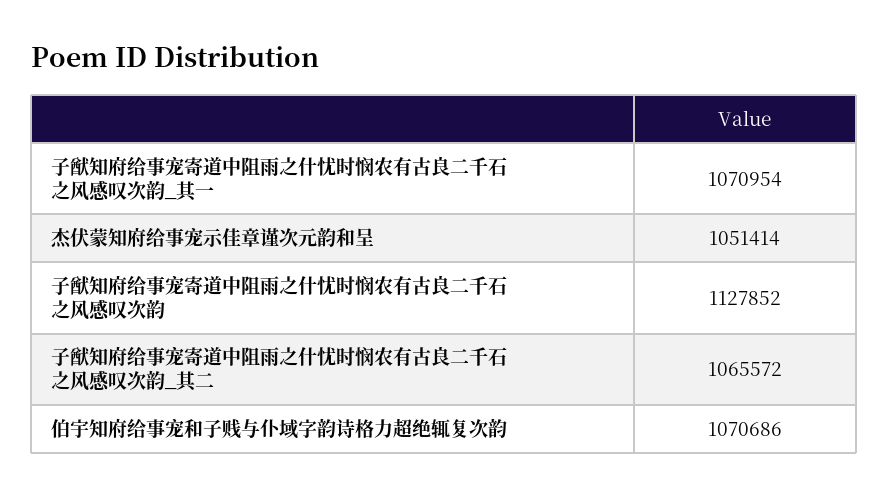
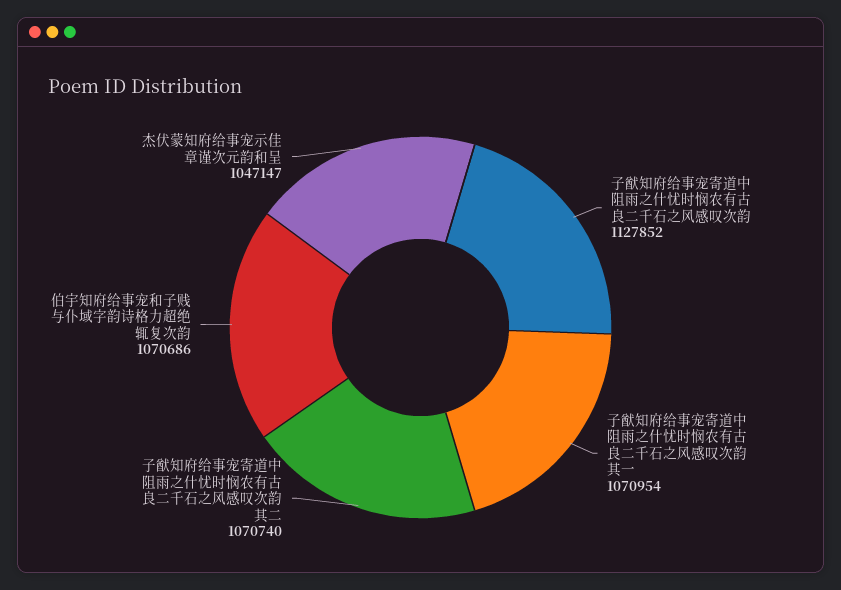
  {
    "子猷知府给事宠寄道中阻雨之什忧时悯农有古良二千石之风感叹次韵_其一": 1070954,
-   "杰伏蒙知府给事宠示佳章谨次元韵和呈": 1051414,
+   "杰伏蒙知府给事宠示佳章谨次元韵和呈": 1047147,
    "子猷知府给事宠寄道中阻雨之什忧时悯农有古良二千石之风感叹次韵": 1127852,
-   "子猷知府给事宠寄道中阻雨之什忧时悯农有古良二千石之风感叹次韵_其二": 1065572,
+   "子猷知府给事宠寄道中阻雨之什忧时悯农有古良二千石之风感叹次韵_其二": 1070740,
    "伯宇知府给事宠和子贱与仆域字韵诗格力超绝辄复次韵": 1070686
  }

